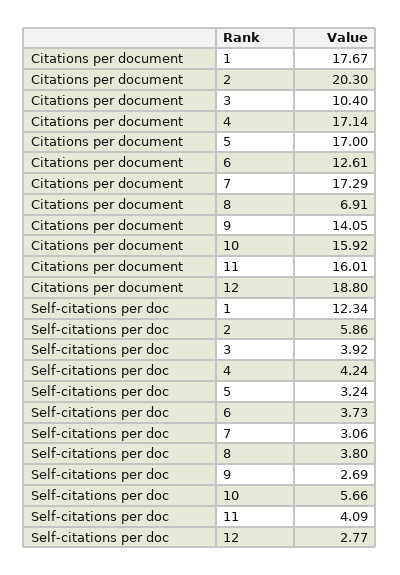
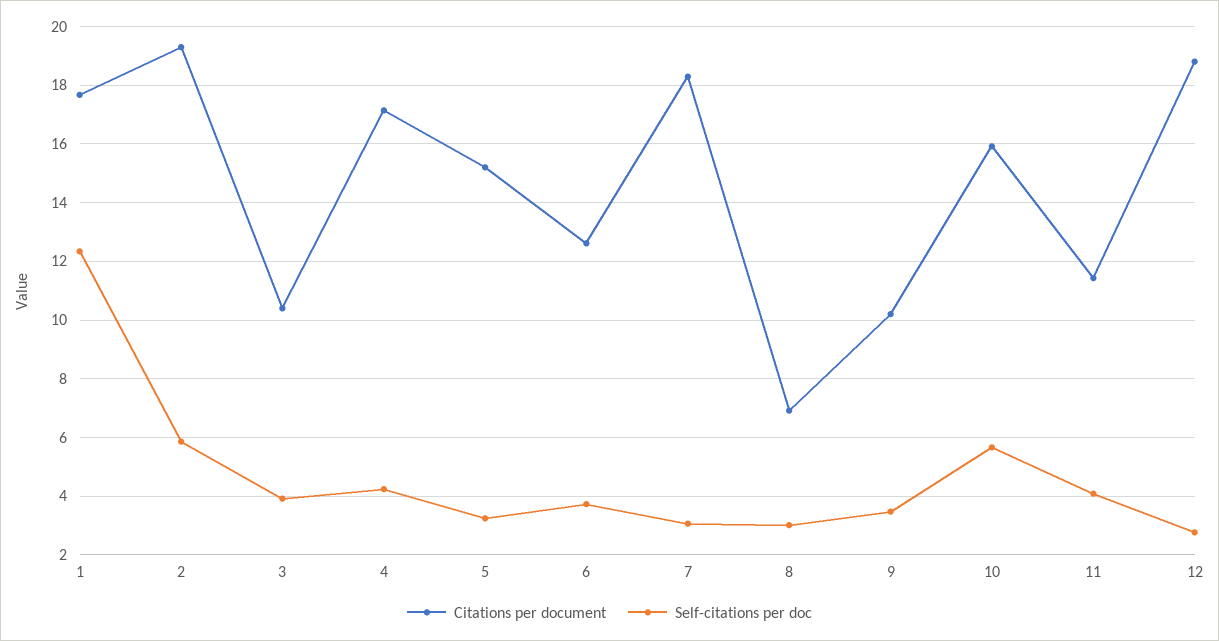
  {
    "Citations per document": {
      "1": 17.67,
-     "2": 20.3,
+     "2": 19.25,
      "3": 10.4,
      "4": 17.14,
-     "5": 17,
+     "5": 15.25,
      "6": 12.61,
-     "7": 17.29,
+     "7": 18.25,
      "8": 6.91,
-     "9": 14.05,
+     "9": 10.25,
      "10": 15.92,
-     "11": 16.01,
+     "11": 11.5,
      "12": 18.8
    },
    "Self-citations per doc": {
      "1": 12.34,
      "2": 5.86,
      "3": 3.92,
      "4": 4.24,
      "5": 3.24,
      "6": 3.73,
      "7": 3.06,
-     "8": 3.8,
+     "8": 3,
-     "9": 2.69,
+     "9": 3.5,
      "10": 5.66,
      "11": 4.09,
      "12": 2.77
    }
  }

